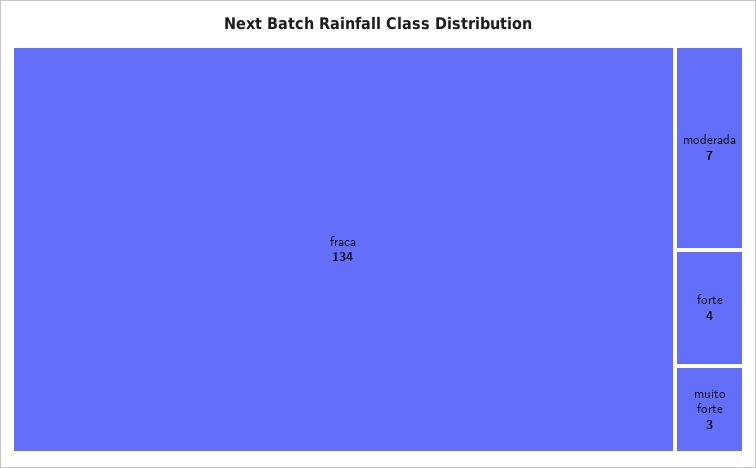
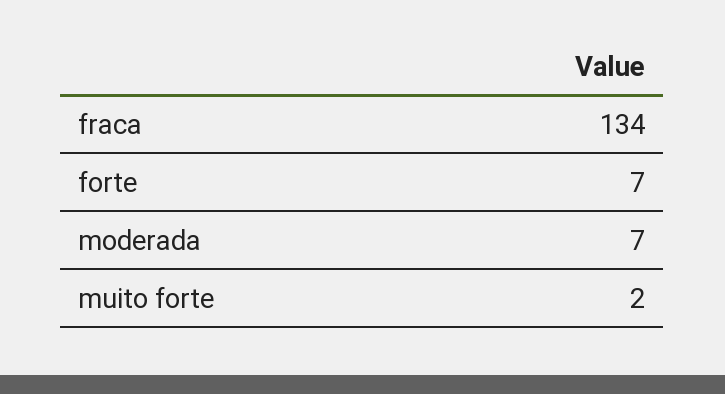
  {
    "fraca": 134,
    "moderada": 7,
-   "forte": 4,
+   "forte": 7,
-   "muito forte": 3
+   "muito forte": 2
  }

